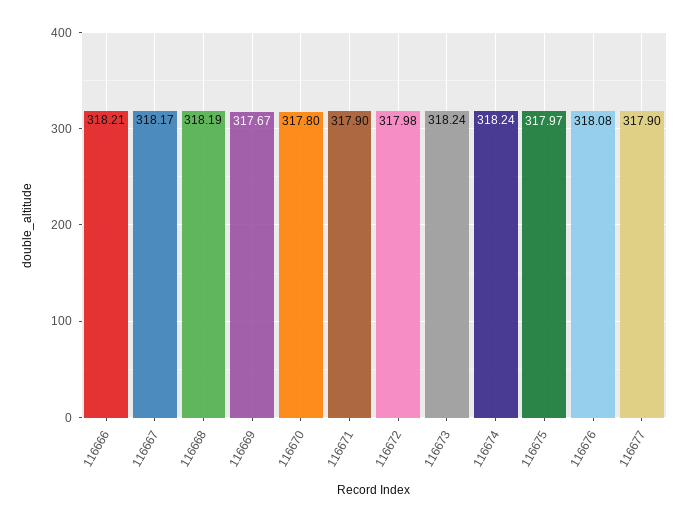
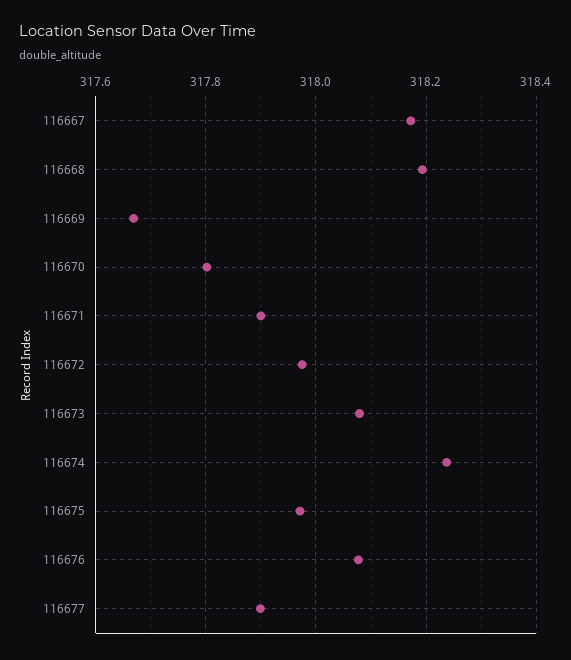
  {
-   "116666": 318.21,
    "116667": 318.17,
    "116668": 318.19,
    "116669": 317.67,
    "116670": 317.8,
    "116671": 317.9,
    "116672": 317.98,
-   "116673": 318.24,
+   "116673": 318.08,
    "116674": 318.24,
    "116675": 317.97,
    "116676": 318.08,
    "116677": 317.9
  }

